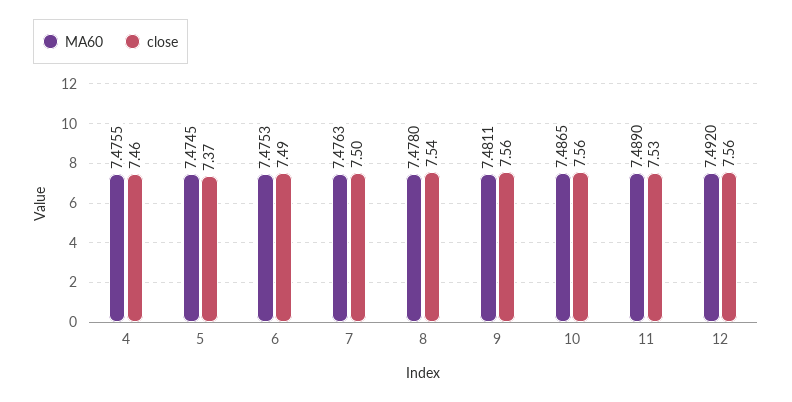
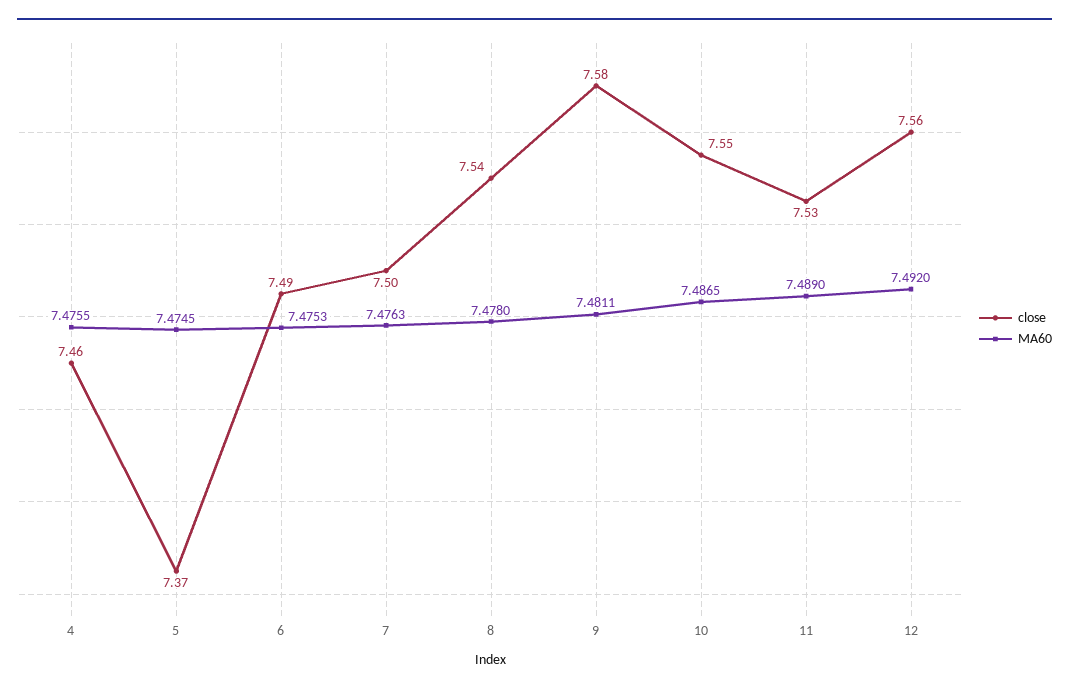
  {
    "MA60": {
      "4": 7.4755,
      "5": 7.4745,
      "6": 7.4753,
      "7": 7.4763,
      "8": 7.478,
      "9": 7.4811,
      "10": 7.4865,
      "11": 7.489,
      "12": 7.492
    },
    "close": {
      "4": 7.46,
      "5": 7.37,
      "6": 7.49,
      "7": 7.5,
      "8": 7.54,
-     "9": 7.56,
+     "9": 7.58,
-     "10": 7.56,
+     "10": 7.55,
      "11": 7.53,
      "12": 7.56
    }
  }

